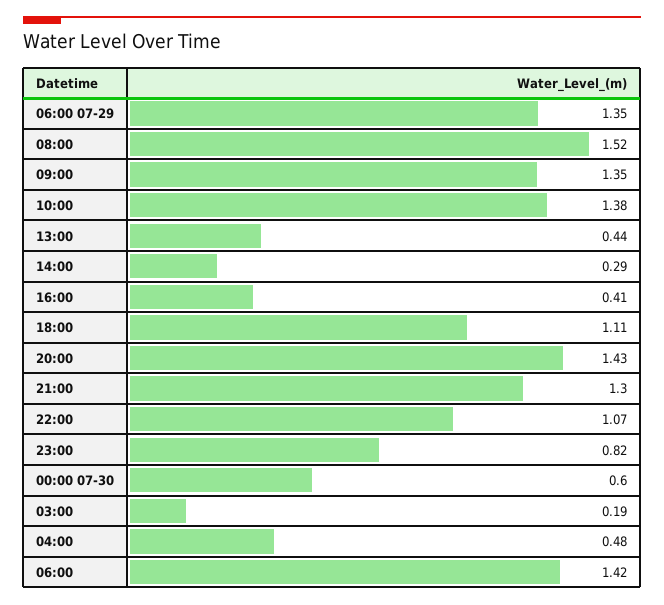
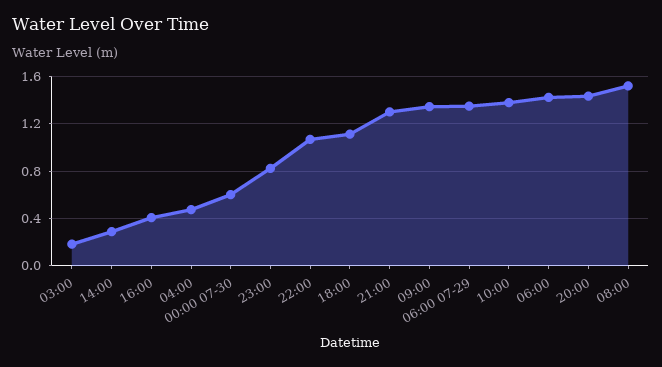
  {
    "06:00 07-29": 1.35,
    "08:00": 1.52,
    "09:00": 1.35,
    "10:00": 1.38,
-   "13:00": 0.44,
    "14:00": 0.29,
    "16:00": 0.41,
    "18:00": 1.11,
    "20:00": 1.43,
    "21:00": 1.3,
    "22:00": 1.07,
    "23:00": 0.82,
    "00:00 07-30": 0.6,
    "03:00": 0.19,
    "04:00": 0.48,
    "06:00": 1.42
  }

